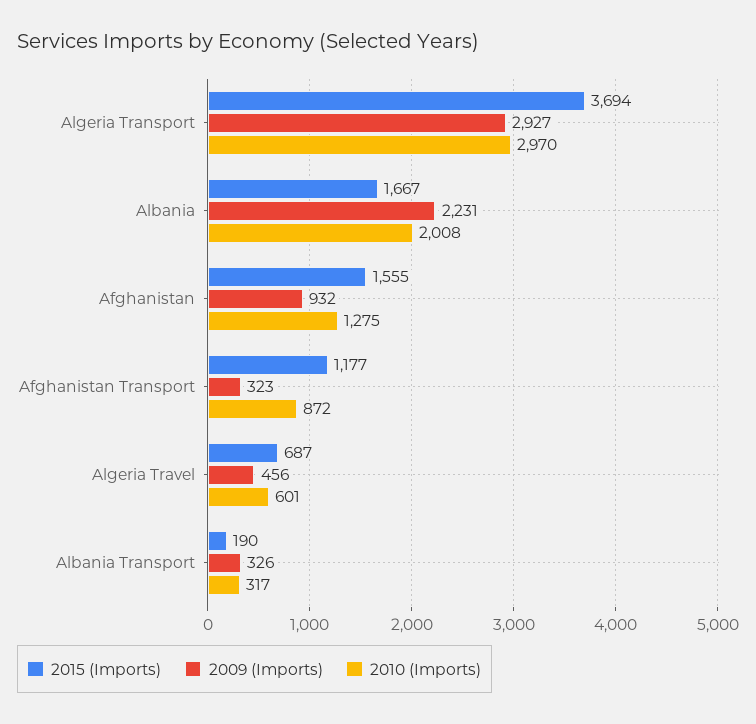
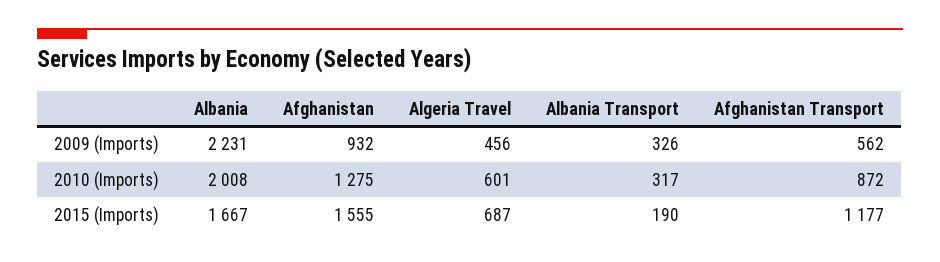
  {
    "2015 (Imports)": {
-     "Algeria Transport": 3694,
      "Albania": 1667,
      "Afghanistan": 1555,
      "Afghanistan Transport": 1177,
      "Algeria Travel": 687,
      "Albania Transport": 190
    },
    "2009 (Imports)": {
-     "Algeria Transport": 2927,
      "Albania": 2231,
      "Afghanistan": 932,
-     "Afghanistan Transport": 323,
+     "Afghanistan Transport": 562,
      "Algeria Travel": 456,
      "Albania Transport": 326
    },
    "2010 (Imports)": {
-     "Algeria Transport": 2970,
      "Albania": 2008,
      "Afghanistan": 1275,
      "Afghanistan Transport": 872,
      "Algeria Travel": 601,
      "Albania Transport": 317
    }
  }

